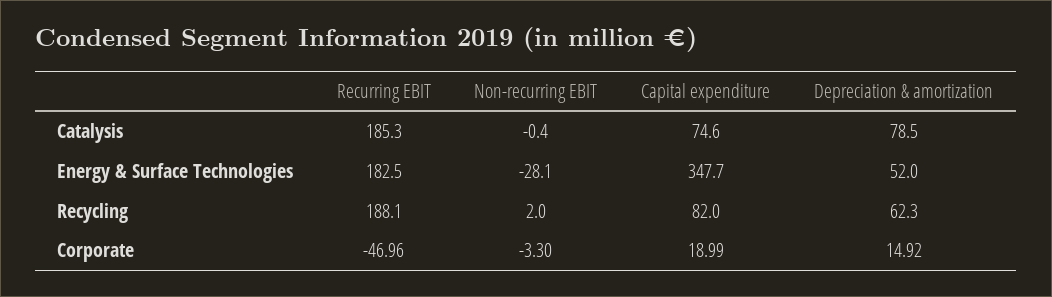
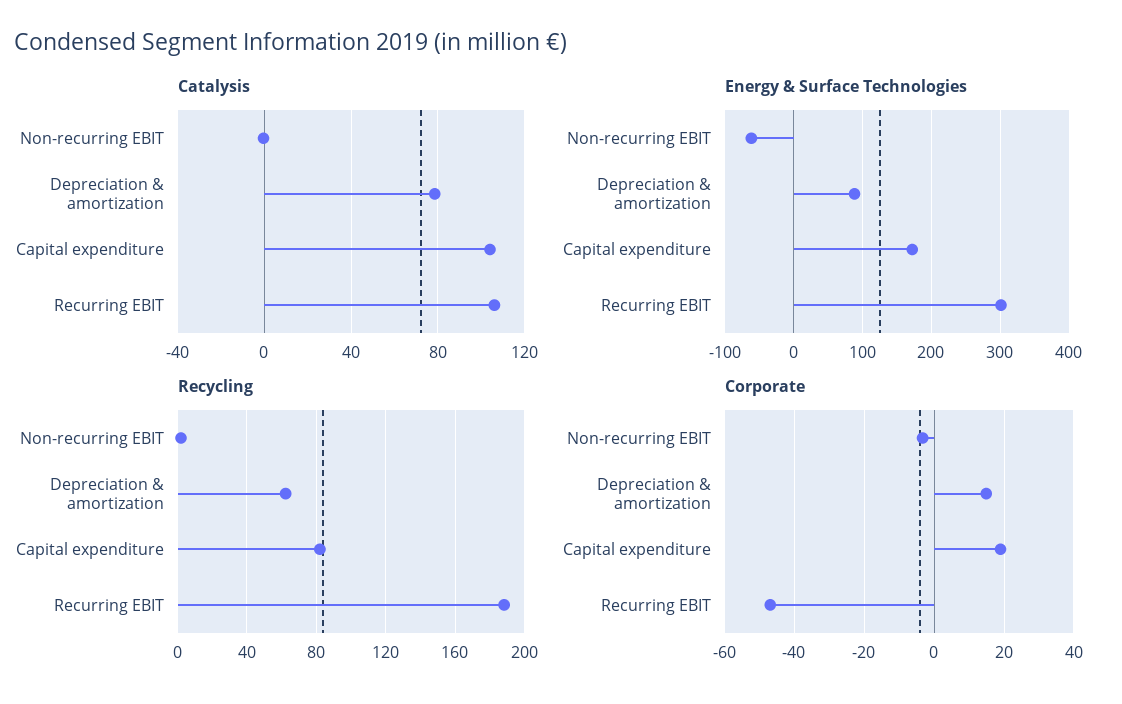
  {
    "Catalysis": {
-     "Recurring EBIT": 185.3,
+     "Recurring EBIT": 105,
      "Non-recurring EBIT": -0.4,
-     "Capital expenditure": 74.6,
+     "Capital expenditure": 105,
      "Depreciation & amortization": 78.5
    },
    "Energy & Surface Technologies": {
-     "Recurring EBIT": 182.5,
+     "Recurring EBIT": 300,
-     "Non-recurring EBIT": -28.1,
+     "Non-recurring EBIT": -60,
-     "Capital expenditure": 347.7,
+     "Capital expenditure": 170,
-     "Depreciation & amortization": 52
+     "Depreciation & amortization": 90
    },
    "Recycling": {
      "Recurring EBIT": 188.1,
      "Non-recurring EBIT": 2,
      "Capital expenditure": 82,
      "Depreciation & amortization": 62.3
    },
    "Corporate": {
      "Recurring EBIT": -46.96,
      "Non-recurring EBIT": -3.3,
      "Capital expenditure": 18.99,
      "Depreciation & amortization": 14.92
    }
  }

